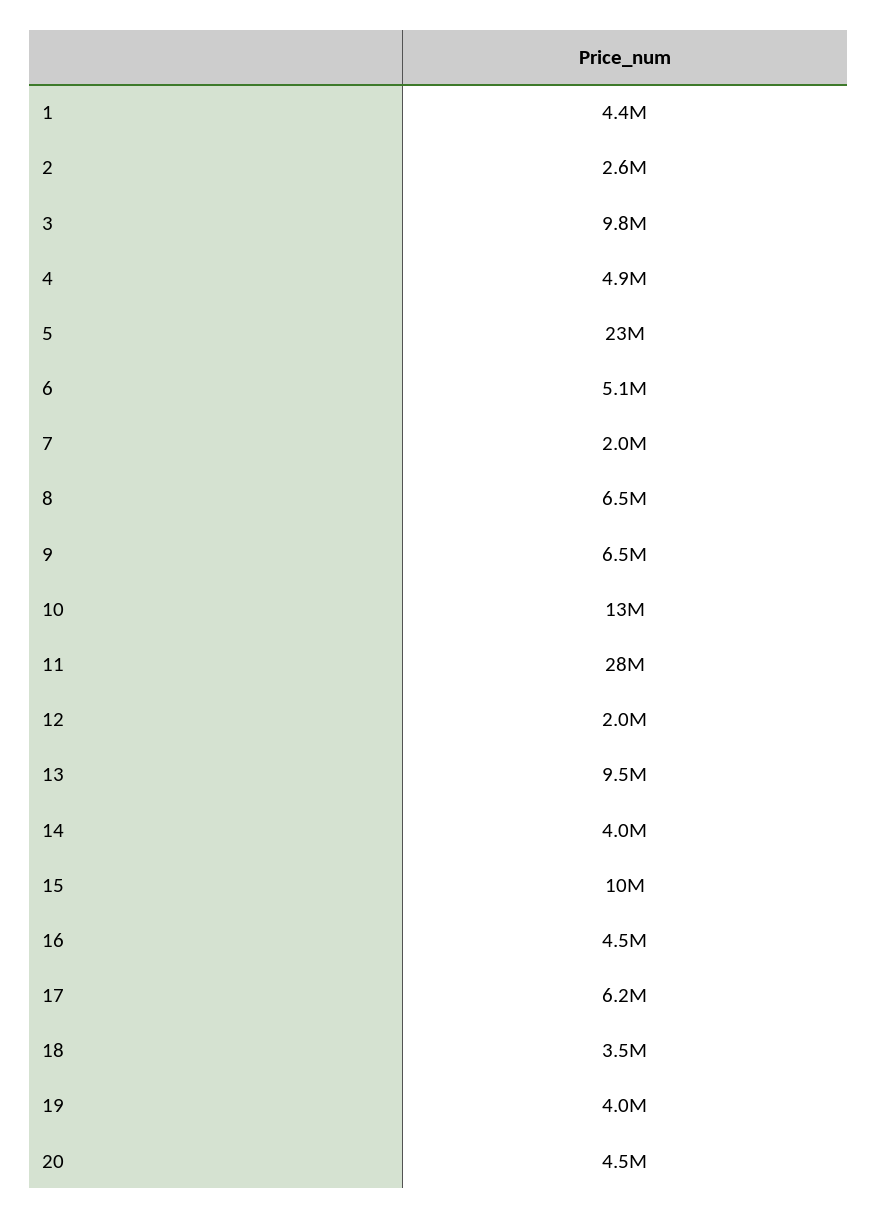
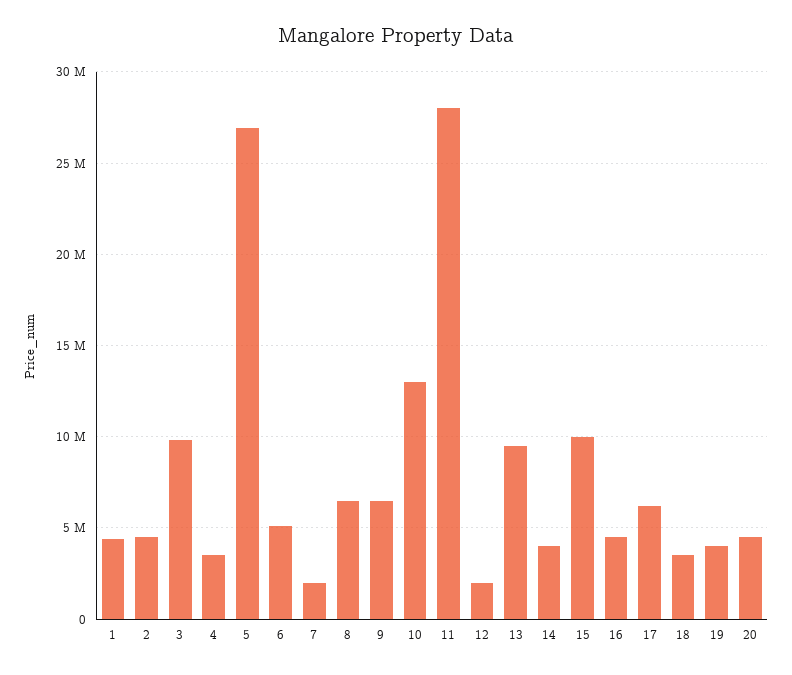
  {
    "1": 4400000,
-   "2": 2600000,
+   "2": 4500000,
    "3": 9800000,
-   "4": 4900000,
+   "4": 3500000,
-   "5": 23000000,
+   "5": 27000000,
    "6": 5100000,
    "7": 2000000,
    "8": 6500000,
    "9": 6500000,
    "10": 13000000,
    "11": 28000000,
    "12": 2000000,
    "13": 9500000,
    "14": 4000000,
    "15": 10000000,
    "16": 4500000,
    "17": 6200000,
    "18": 3500000,
    "19": 4000000,
    "20": 4500000
  }

